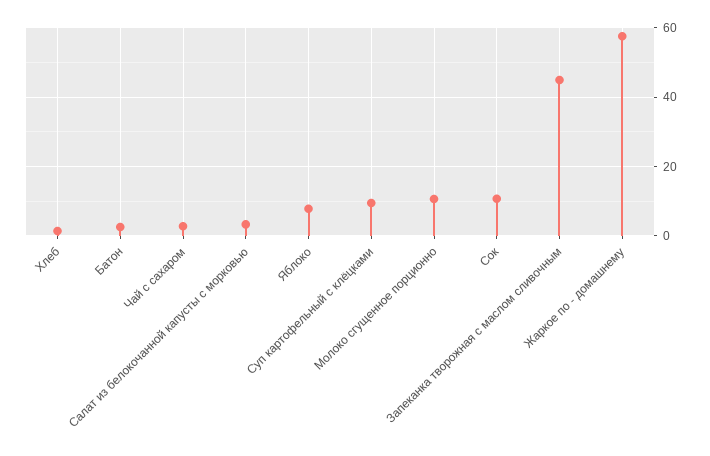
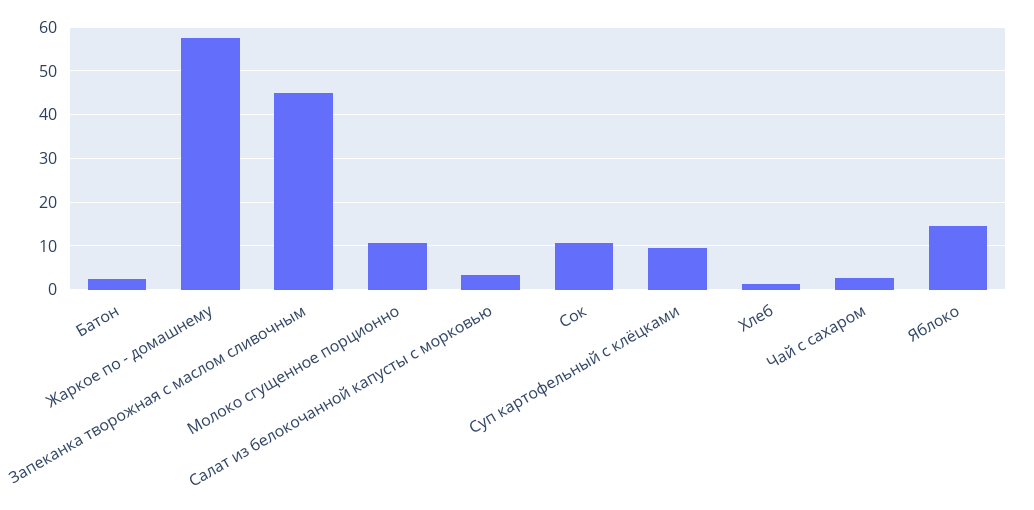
  {
    "Хлеб": 2,
    "Батон": 2,
    "Чай с сахаром": 2,
    "Салат из белокочанной капусты с морковью": 4,
-   "Яблоко": 8,
+   "Яблоко": 14,
    "Суп картофельный с клёцками": 10,
    "Молоко сгущенное порционно": 10,
    "Сок": 10,
    "Запеканка творожная с маслом сливочным": 44,
    "Жаркое по - домашнему": 58
  }

